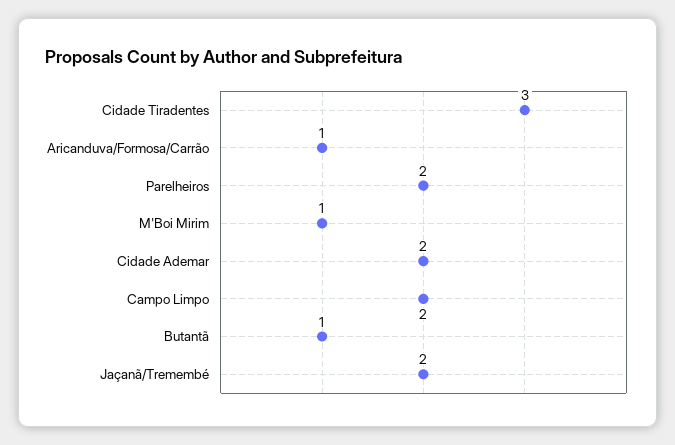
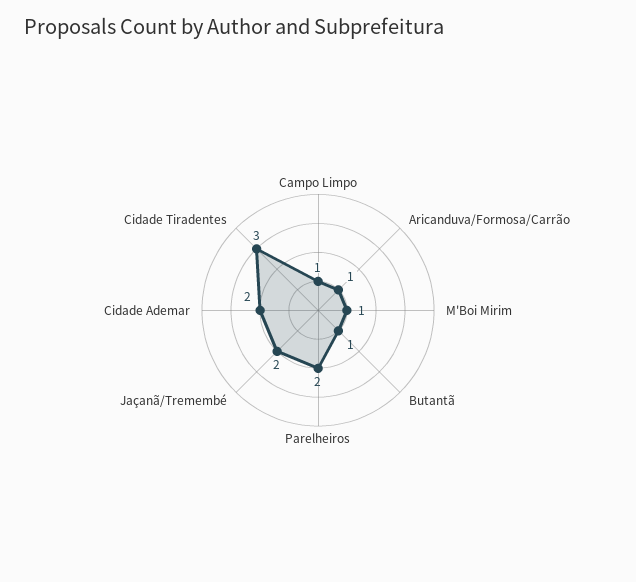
  {
    "Cidade Tiradentes": 3,
    "Aricanduva/Formosa/Carrão": 1,
    "Parelheiros": 2,
    "M'Boi Mirim": 1,
    "Cidade Ademar": 2,
-   "Campo Limpo": 2,
+   "Campo Limpo": 1,
    "Butantã": 1,
    "Jaçanã/Tremembé": 2
  }

